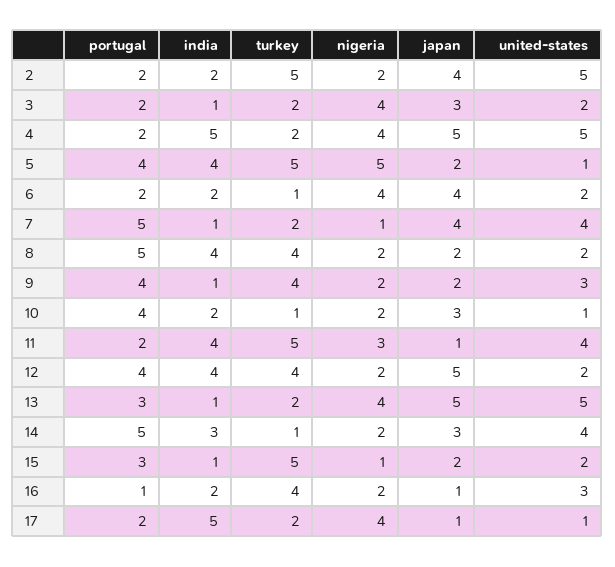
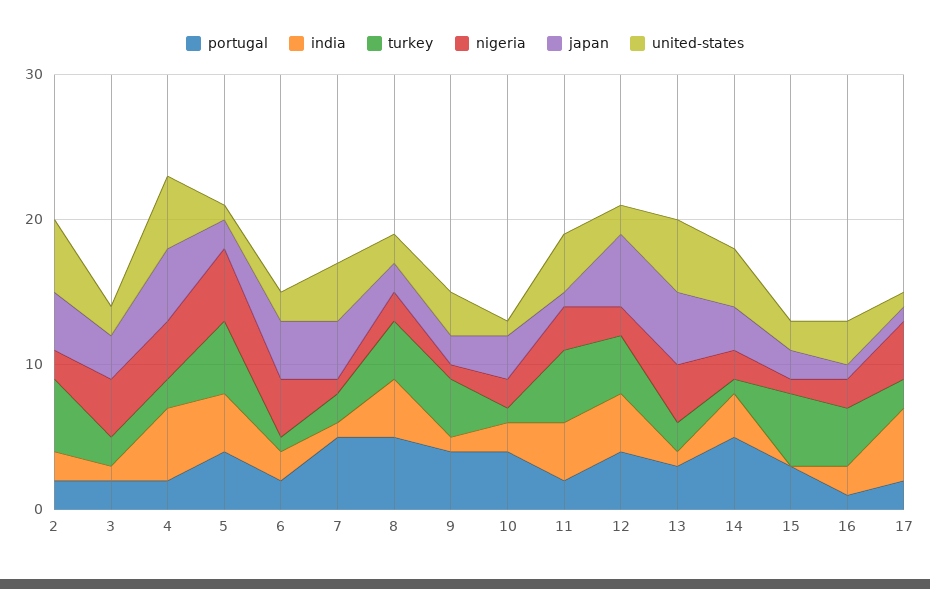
  {
    "portugal": {
      "2": 2,
      "3": 2,
      "4": 2,
      "5": 4,
      "6": 2,
      "7": 5,
      "8": 5,
      "9": 4,
      "10": 4,
      "11": 2,
      "12": 4,
      "13": 3,
      "14": 5,
      "15": 3,
      "16": 1,
      "17": 2
    },
    "india": {
      "2": 2,
      "3": 1,
      "4": 5,
      "5": 4,
      "6": 2,
      "7": 1,
      "8": 4,
      "9": 1,
      "10": 2,
      "11": 4,
      "12": 4,
      "13": 1,
      "14": 3,
-     "15": 1,
+     "15": 0,
      "16": 2,
      "17": 5
    },
    "turkey": {
      "2": 5,
      "3": 2,
      "4": 2,
      "5": 5,
      "6": 1,
      "7": 2,
      "8": 4,
      "9": 4,
      "10": 1,
      "11": 5,
      "12": 4,
      "13": 2,
      "14": 1,
      "15": 5,
      "16": 4,
      "17": 2
    },
    "nigeria": {
      "2": 2,
      "3": 4,
      "4": 4,
      "5": 5,
      "6": 4,
      "7": 1,
      "8": 2,
-     "9": 2,
+     "9": 1,
      "10": 2,
      "11": 3,
      "12": 2,
      "13": 4,
      "14": 2,
      "15": 1,
      "16": 2,
      "17": 4
    },
    "japan": {
      "2": 4,
      "3": 3,
      "4": 5,
      "5": 2,
      "6": 4,
      "7": 4,
      "8": 2,
      "9": 2,
      "10": 3,
      "11": 1,
      "12": 5,
      "13": 5,
      "14": 3,
      "15": 2,
      "16": 1,
      "17": 1
    },
    "united-states": {
      "2": 5,
      "3": 2,
      "4": 5,
      "5": 1,
      "6": 2,
      "7": 4,
      "8": 2,
      "9": 3,
      "10": 1,
      "11": 4,
      "12": 2,
      "13": 5,
      "14": 4,
      "15": 2,
      "16": 3,
      "17": 1
    }
  }

